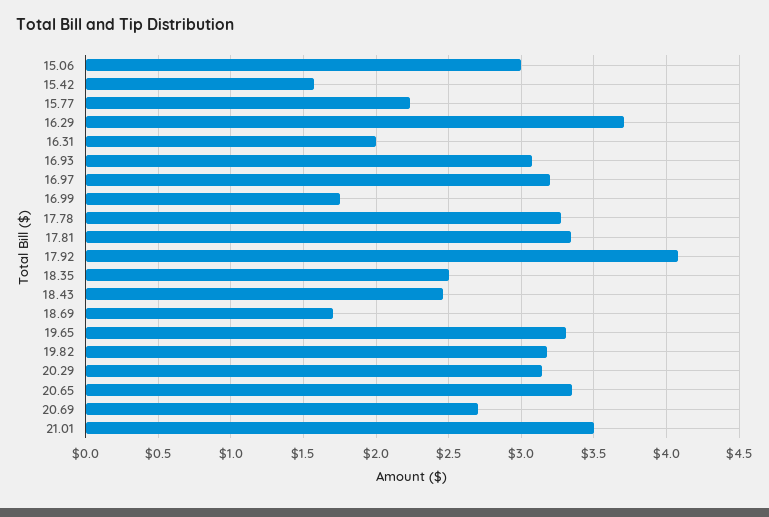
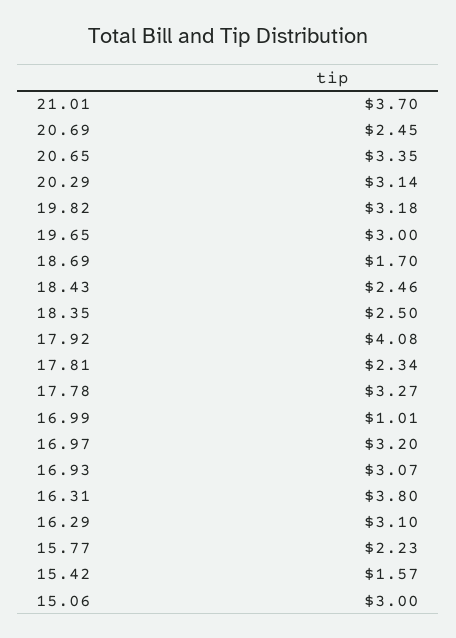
  {
    "15.06": 3,
    "15.42": 1.57,
    "15.77": 2.23,
-   "16.29": 3.7,
+   "16.29": 3.1,
-   "16.31": 2,
+   "16.31": 3.8,
    "16.93": 3.07,
    "16.97": 3.2,
-   "16.99": 1.75,
+   "16.99": 1.01,
    "17.78": 3.27,
-   "17.81": 3.35,
+   "17.81": 2.34,
    "17.92": 4.08,
    "18.35": 2.5,
    "18.43": 2.46,
    "18.69": 1.7,
-   "19.65": 3.3,
+   "19.65": 3,
    "19.82": 3.18,
    "20.29": 3.14,
    "20.65": 3.35,
-   "20.69": 2.7,
+   "20.69": 2.45,
-   "21.01": 3.5
+   "21.01": 3.7
  }

